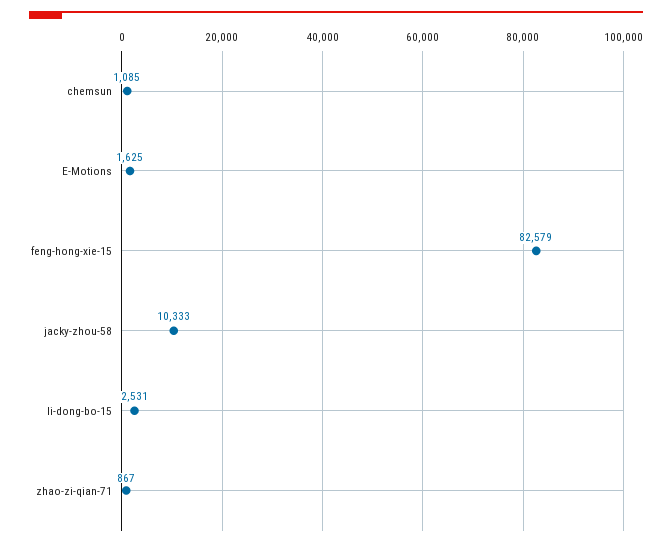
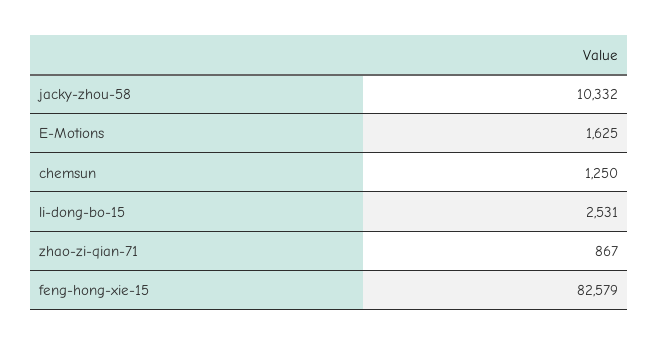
  {
-   "chemsun": 1085,
+   "chemsun": 1250,
    "E-Motions": 1625,
    "feng-hong-xie-15": 82579,
-   "jacky-zhou-58": 10333,
+   "jacky-zhou-58": 10332,
    "li-dong-bo-15": 2531,
    "zhao-zi-qian-71": 867
  }

